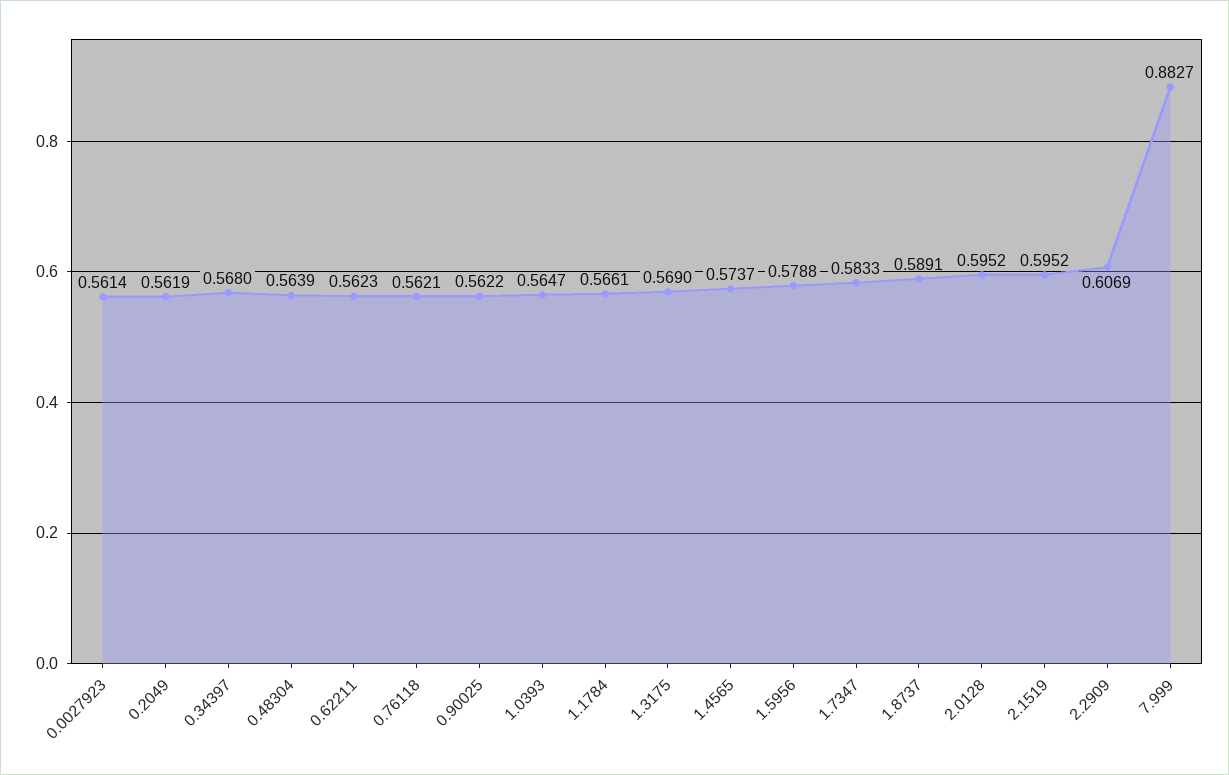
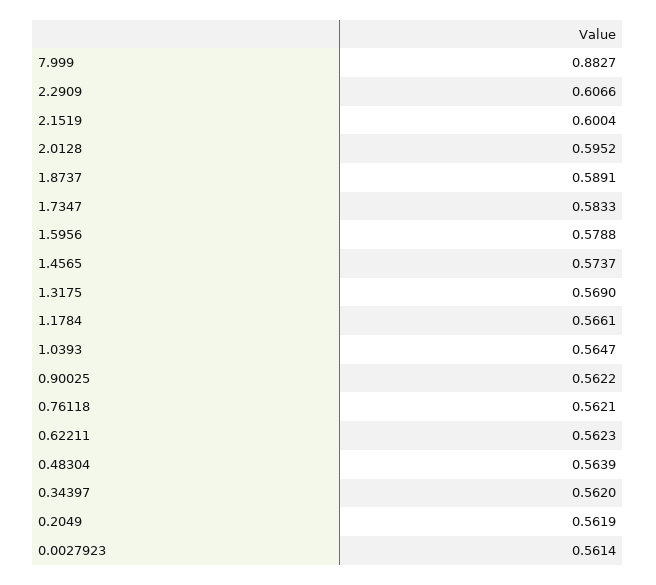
  {
    "0.0027923": 0.5614,
    "0.2049": 0.5619,
-   "0.34397": 0.568,
+   "0.34397": 0.562,
    "0.48304": 0.5639,
    "0.62211": 0.5623,
    "0.76118": 0.5621,
    "0.90025": 0.5622,
    "1.0393": 0.5647,
    "1.1784": 0.5661,
    "1.3175": 0.569,
    "1.4565": 0.5737,
    "1.5956": 0.5788,
    "1.7347": 0.5833,
    "1.8737": 0.5891,
    "2.0128": 0.5952,
-   "2.1519": 0.5952,
+   "2.1519": 0.6004,
-   "2.2909": 0.6069,
+   "2.2909": 0.6066,
    "7.999": 0.8827
  }

